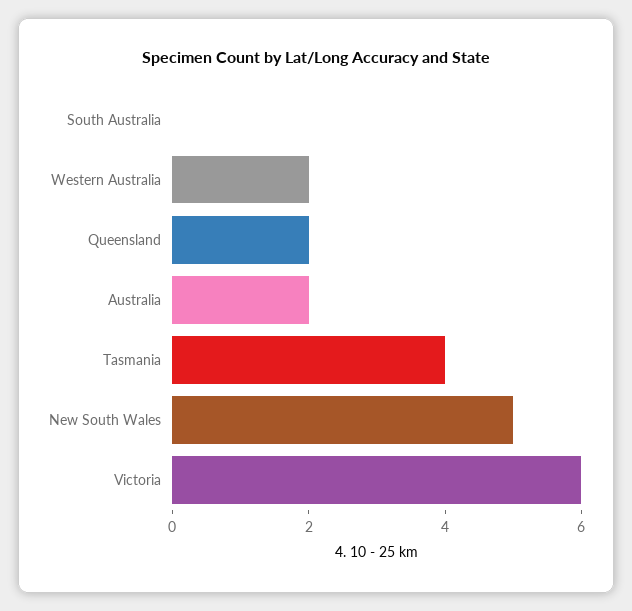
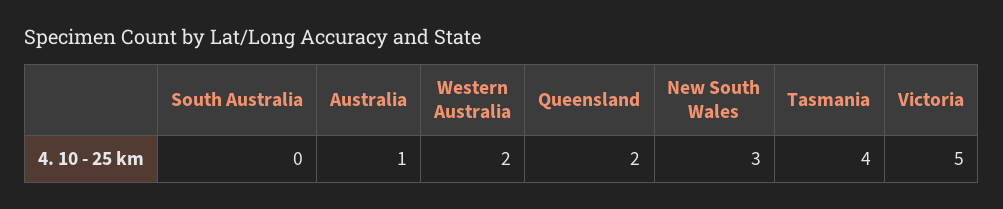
  {
    "South Australia": 0,
    "Western Australia": 2,
    "Queensland": 2,
-   "Australia": 2,
+   "Australia": 1,
    "Tasmania": 4,
-   "New South Wales": 5,
+   "New South Wales": 3,
-   "Victoria": 6
+   "Victoria": 5
  }

